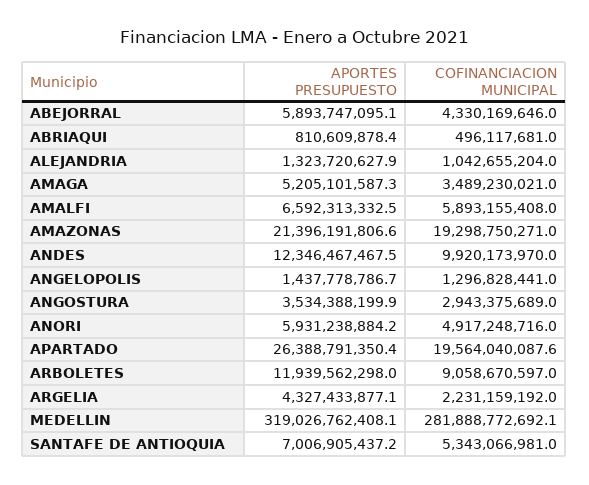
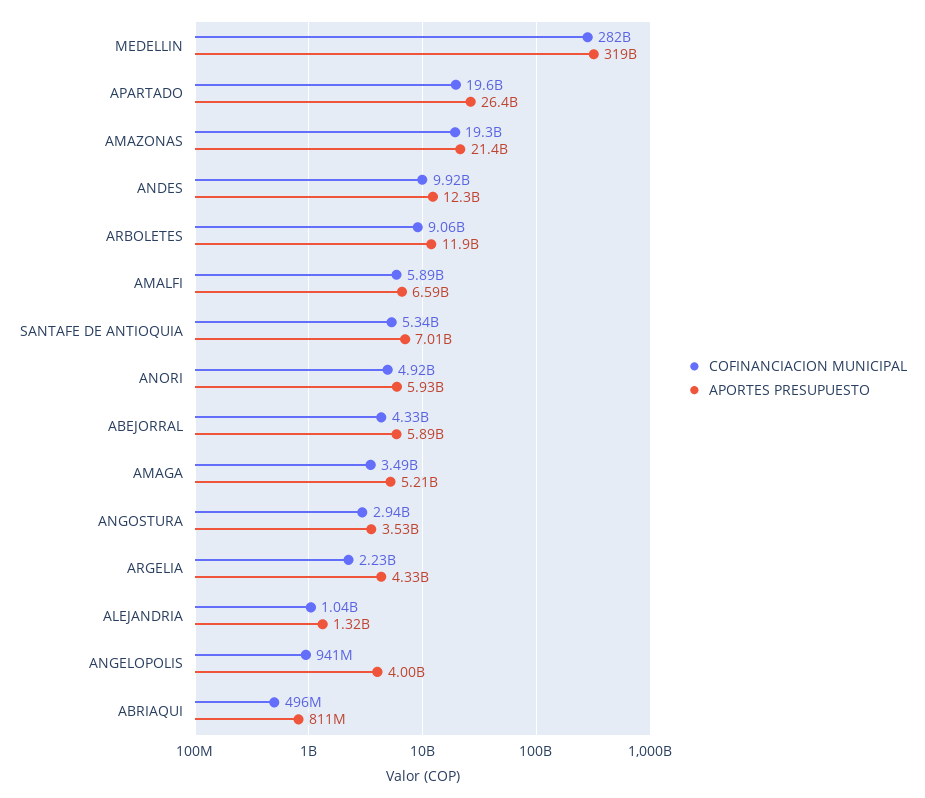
  {
    "APORTES PRESUPUESTO": {
      "ABEJORRAL": 5893747095.1,
      "ABRIAQUI": 810609878.4,
      "ALEJANDRIA": 1323720627.9,
      "AMAGA": 5205101587.3,
      "AMALFI": 6592313332.5,
      "AMAZONAS": 21396191806.6,
      "ANDES": 12346467467.5,
-     "ANGELOPOLIS": 1437778786.7,
+     "ANGELOPOLIS": 4000000000,
      "ANGOSTURA": 3534388199.9,
      "ANORI": 5931238884.2,
      "APARTADO": 26388791350.4,
      "ARBOLETES": 11939562298,
      "ARGELIA": 4327433877.1,
      "MEDELLIN": 319026762408.1,
      "SANTAFE DE ANTIOQUIA": 7006905437.2
    },
    "COFINANCIACION MUNICIPAL": {
      "ABEJORRAL": 4330169646,
      "ABRIAQUI": 496117681,
      "ALEJANDRIA": 1042655204,
      "AMAGA": 3489230021,
      "AMALFI": 5893155408,
      "AMAZONAS": 19298750271,
      "ANDES": 9920173970,
-     "ANGELOPOLIS": 1296828441,
+     "ANGELOPOLIS": 941000000,
      "ANGOSTURA": 2943375689,
      "ANORI": 4917248716,
      "APARTADO": 19564040087.6,
      "ARBOLETES": 9058670597,
      "ARGELIA": 2231159192,
      "MEDELLIN": 281888772692.1,
      "SANTAFE DE ANTIOQUIA": 5343066981
    }
  }

